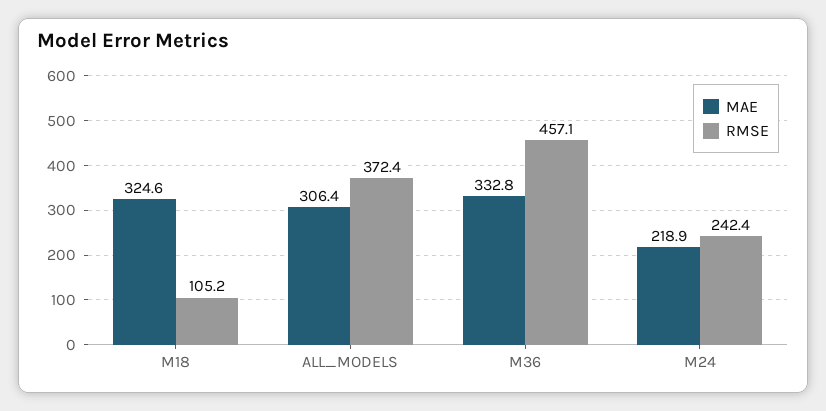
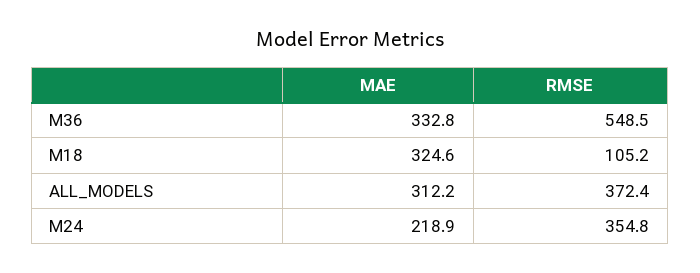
  {
    "MAE": {
      "M18": 324.6,
-     "ALL_MODELS": 306.4,
+     "ALL_MODELS": 312.2,
      "M36": 332.8,
      "M24": 218.9
    },
    "RMSE": {
      "M18": 105.2,
      "ALL_MODELS": 372.4,
-     "M36": 457.1,
+     "M36": 548.5,
-     "M24": 242.4
+     "M24": 354.8
    }
  }

